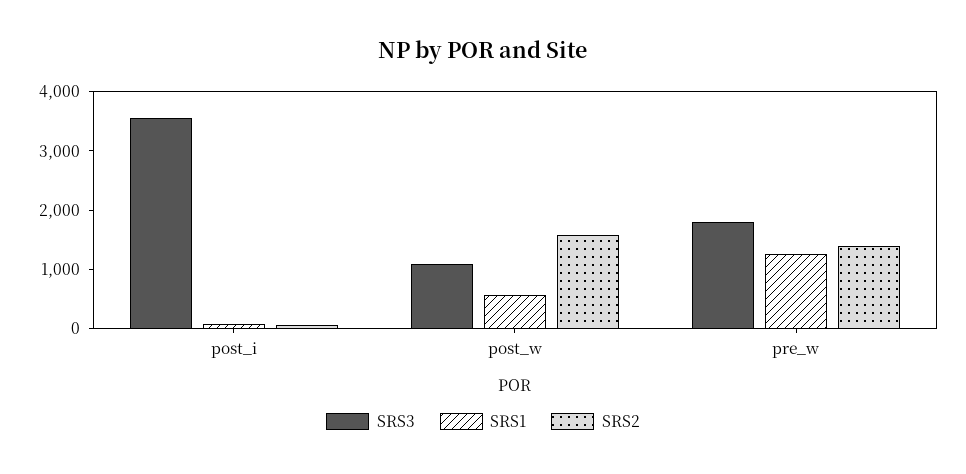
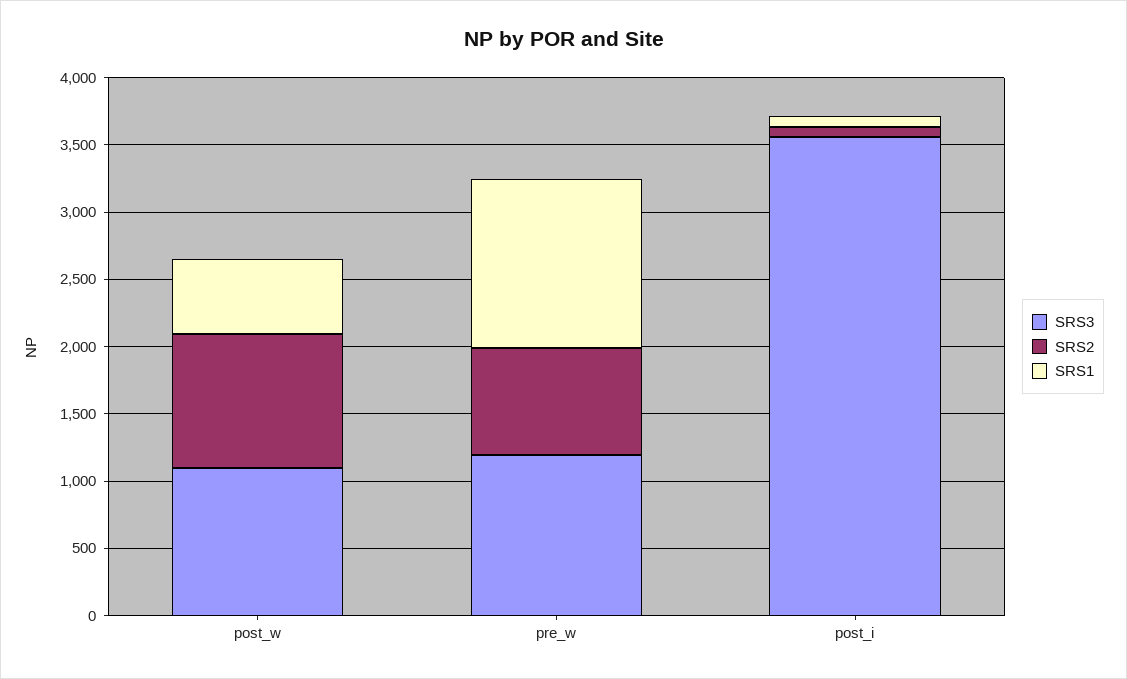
  {
    "SRS3": {
      "post_i": 3600,
      "post_w": 1100,
-     "pre_w": 1800
+     "pre_w": 1200
    },
    "SRS1": {
      "post_i": 100,
      "post_w": 600,
      "pre_w": 1300
    },
    "SRS2": {
      "post_i": 100,
-     "post_w": 1600,
+     "post_w": 1000,
-     "pre_w": 1400
+     "pre_w": 800
    }
  }

